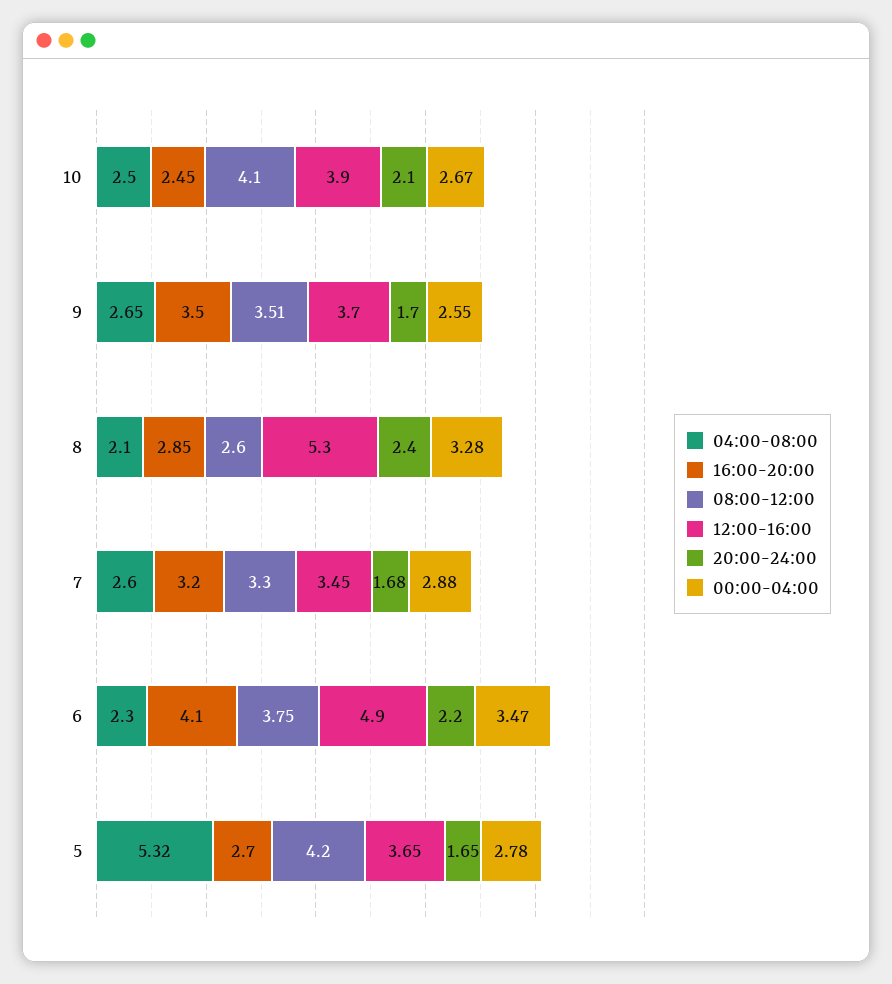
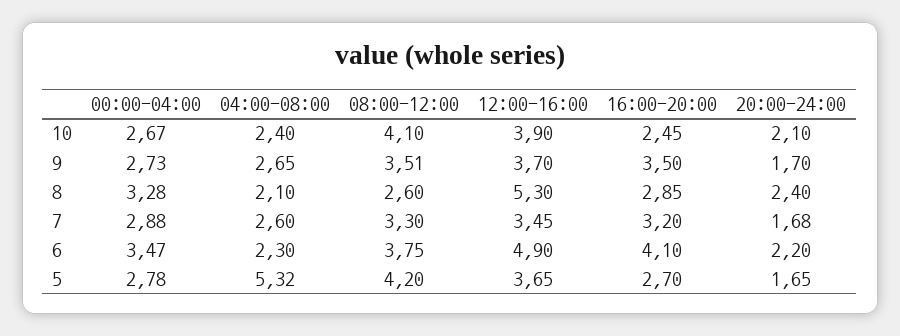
  {
    "04:00-08:00": {
-     "10": 2.5,
+     "10": 2.4,
      "9": 2.65,
      "8": 2.1,
      "7": 2.6,
      "6": 2.3,
      "5": 5.32
    },
    "16:00-20:00": {
      "10": 2.45,
      "9": 3.5,
      "8": 2.85,
      "7": 3.2,
      "6": 4.1,
      "5": 2.7
    },
    "08:00-12:00": {
      "10": 4.1,
      "9": 3.51,
      "8": 2.6,
      "7": 3.3,
      "6": 3.75,
      "5": 4.2
    },
    "12:00-16:00": {
      "10": 3.9,
      "9": 3.7,
      "8": 5.3,
      "7": 3.45,
      "6": 4.9,
      "5": 3.65
    },
    "20:00-24:00": {
      "10": 2.1,
      "9": 1.7,
      "8": 2.4,
      "7": 1.68,
      "6": 2.2,
      "5": 1.65
    },
    "00:00-04:00": {
      "10": 2.67,
-     "9": 2.55,
+     "9": 2.73,
      "8": 3.28,
      "7": 2.88,
      "6": 3.47,
      "5": 2.78
    }
  }

